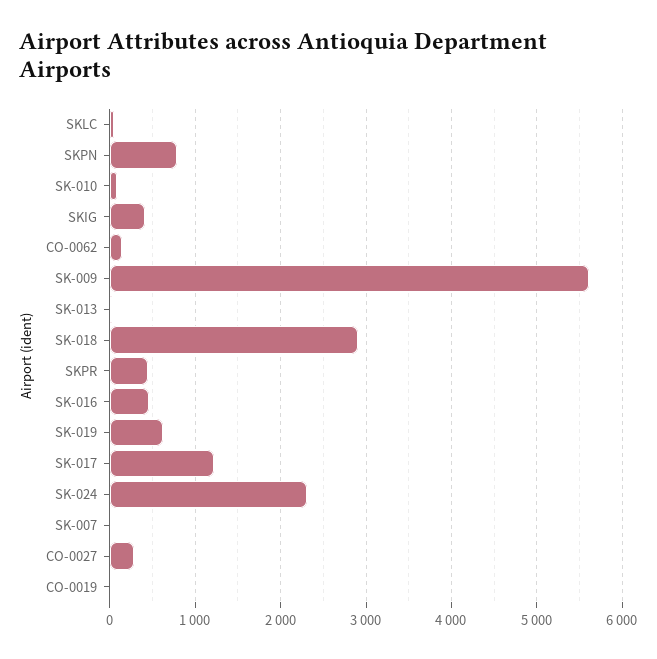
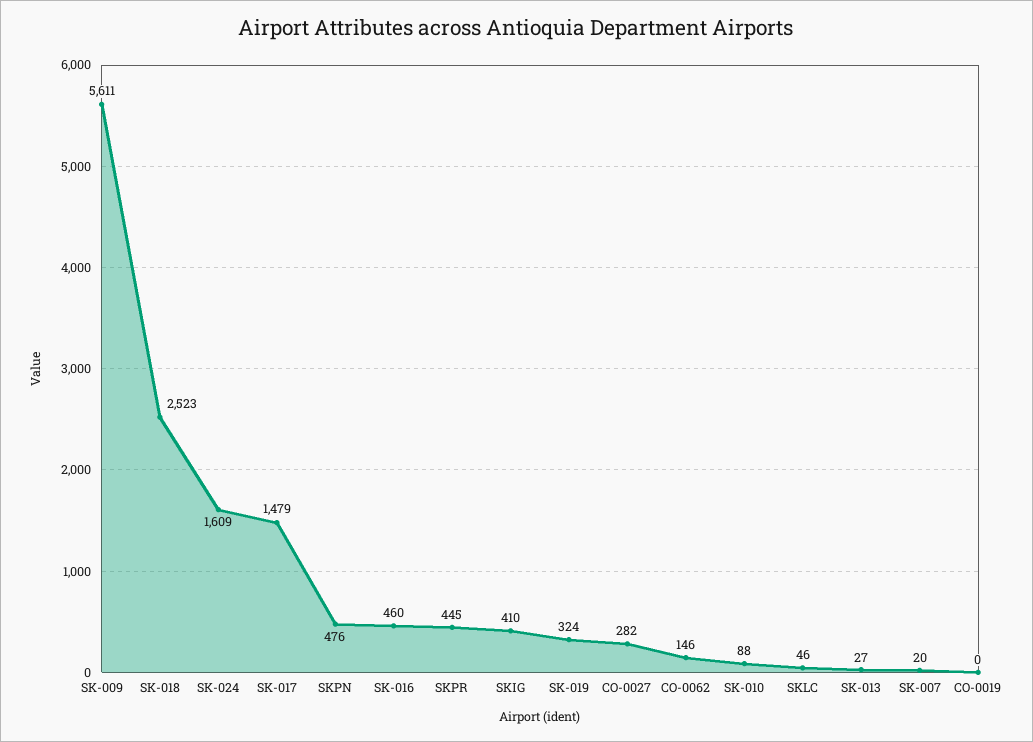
  {
    "SKLC": 46,
-   "SKPN": 800,
+   "SKPN": 476,
    "SK-010": 88,
    "SKIG": 410,
    "CO-0062": 146,
    "SK-009": 5611,
    "SK-013": 27,
-   "SK-018": 2900,
+   "SK-018": 2523,
    "SKPR": 445,
    "SK-016": 460,
-   "SK-019": 600,
+   "SK-019": 324,
-   "SK-017": 1200,
+   "SK-017": 1479,
-   "SK-024": 2300,
+   "SK-024": 1609,
    "SK-007": 20,
    "CO-0027": 282,
    "CO-0019": 0
  }

